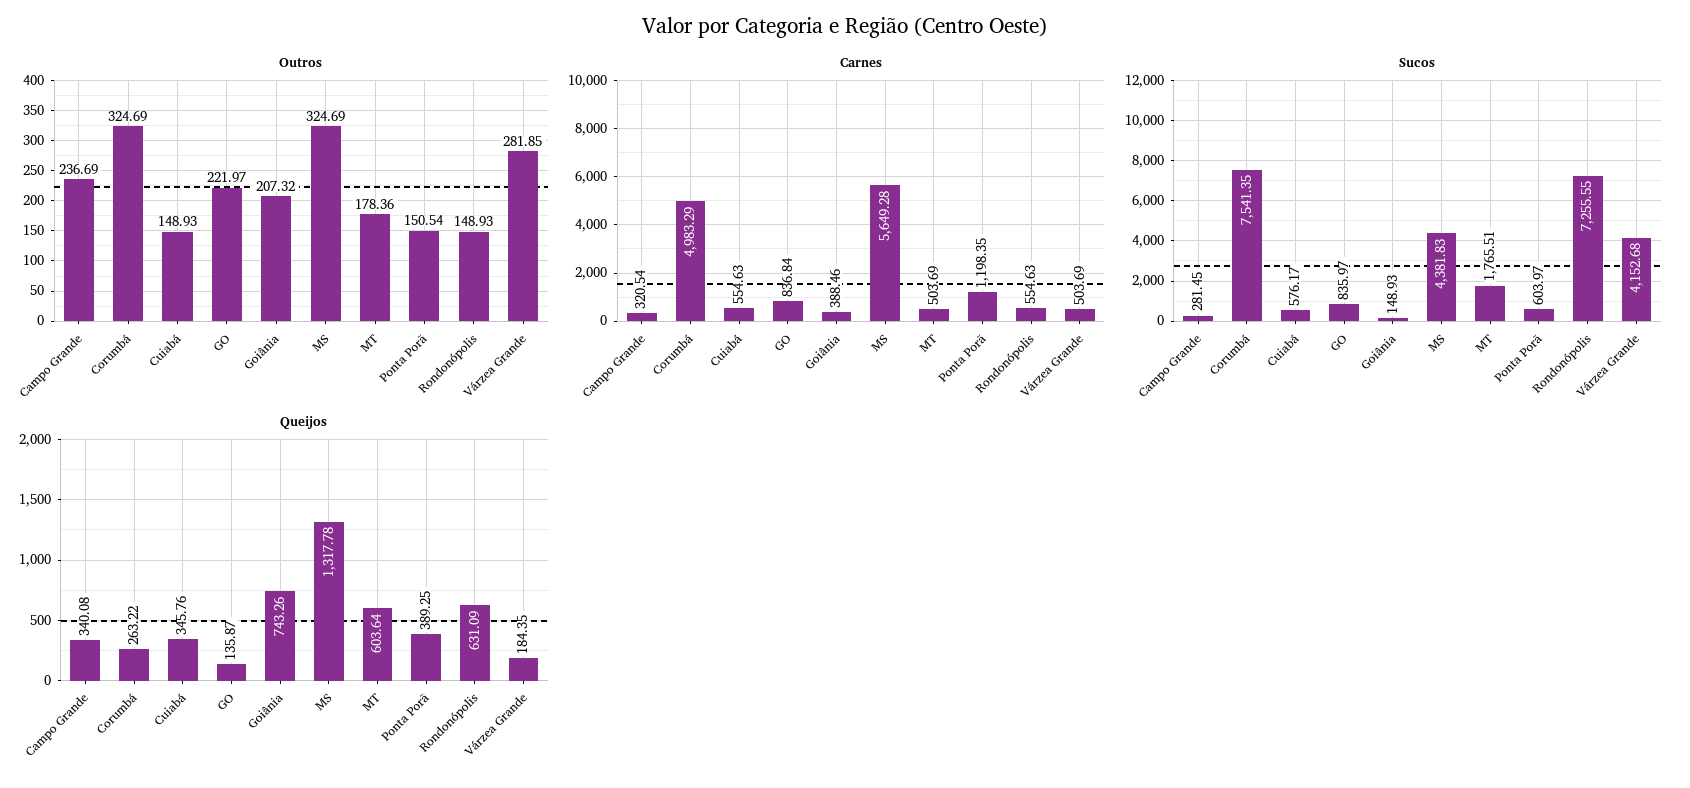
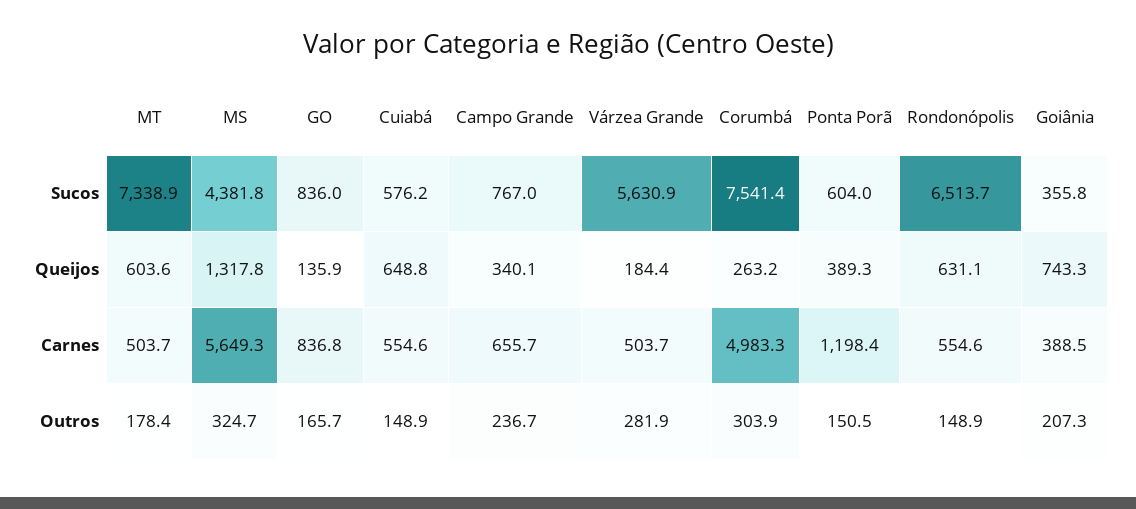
  {
    "Outros": {
      "Campo Grande": 236.69,
-     "Corumbá": 324.69,
+     "Corumbá": 303.9,
      "Cuiabá": 148.93,
-     "GO": 221.97,
+     "GO": 165.7,
      "Goiânia": 207.32,
      "MS": 324.69,
      "MT": 178.36,
      "Ponta Porã": 150.54,
      "Rondonópolis": 148.93,
      "Várzea Grande": 281.85
    },
    "Carnes": {
-     "Campo Grande": 320.54,
+     "Campo Grande": 655.7,
      "Corumbá": 4983.29,
      "Cuiabá": 554.63,
      "GO": 836.84,
      "Goiânia": 388.46,
      "MS": 5649.28,
      "MT": 503.69,
      "Ponta Porã": 1198.35,
      "Rondonópolis": 554.63,
      "Várzea Grande": 503.69
    },
    "Sucos": {
-     "Campo Grande": 281.45,
+     "Campo Grande": 767,
      "Corumbá": 7541.35,
      "Cuiabá": 576.17,
      "GO": 835.97,
-     "Goiânia": 148.93,
+     "Goiânia": 355.8,
      "MS": 4381.83,
-     "MT": 1765.51,
+     "MT": 7338.9,
      "Ponta Porã": 603.97,
-     "Rondonópolis": 7255.55,
+     "Rondonópolis": 6513.7,
-     "Várzea Grande": 4152.68
+     "Várzea Grande": 5630.9
    },
    "Queijos": {
      "Campo Grande": 340.08,
      "Corumbá": 263.22,
-     "Cuiabá": 345.76,
+     "Cuiabá": 648.8,
      "GO": 135.87,
      "Goiânia": 743.26,
      "MS": 1317.78,
      "MT": 603.64,
      "Ponta Porã": 389.25,
      "Rondonópolis": 631.09,
      "Várzea Grande": 184.35
    }
  }

